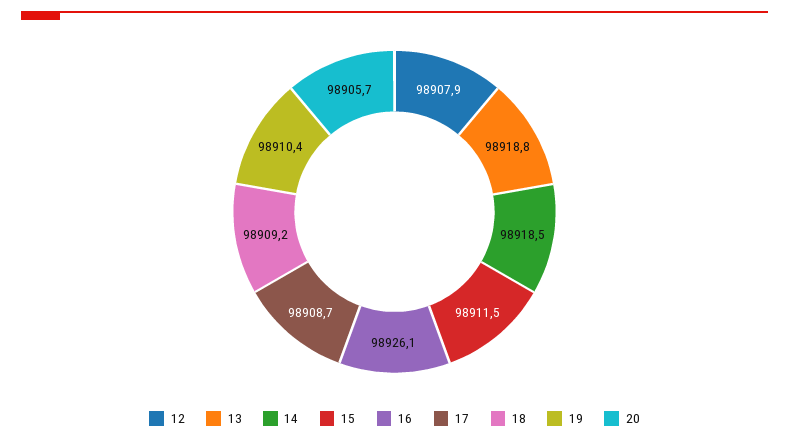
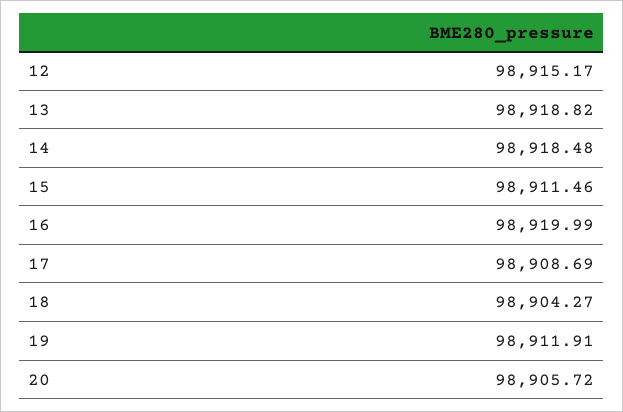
  {
-   "12": 98907.9,
+   "12": 98915.17,
    "13": 98918.82,
    "14": 98918.48,
    "15": 98911.46,
-   "16": 98926.1,
+   "16": 98919.99,
    "17": 98908.69,
-   "18": 98909.2,
+   "18": 98904.27,
-   "19": 98910.4,
+   "19": 98911.91,
    "20": 98905.72
  }

